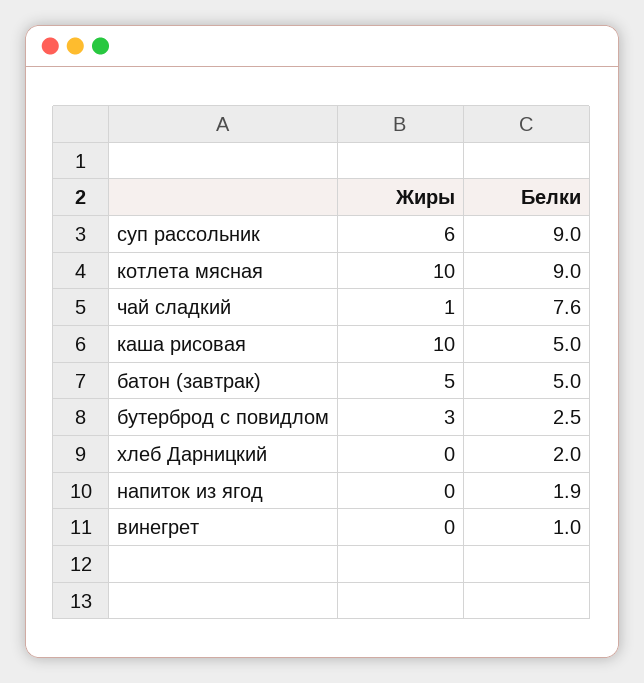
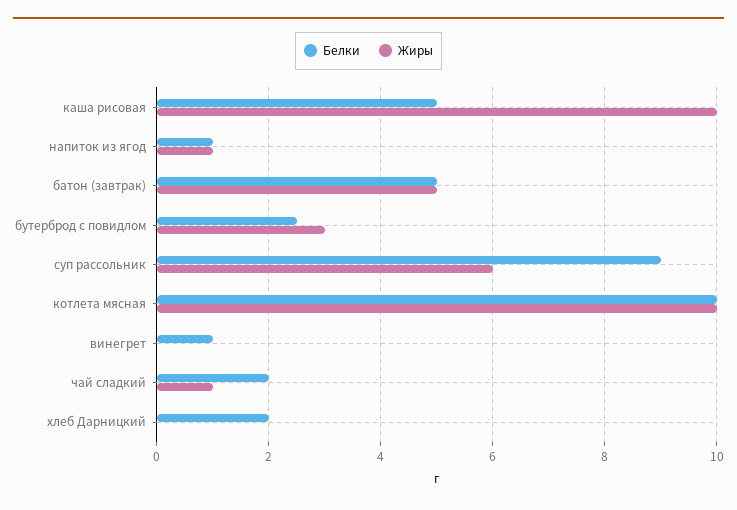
  {
    "Жиры": {
      "суп рассольник": 6,
      "котлета мясная": 10,
      "чай сладкий": 1,
      "каша рисовая": 10,
      "батон (завтрак)": 5,
      "бутерброд с повидлом": 3,
      "хлеб Дарницкий": 0,
-     "напиток из ягод": 0,
+     "напиток из ягод": 1,
      "винегрет": 0
    },
    "Белки": {
      "суп рассольник": 9,
-     "котлета мясная": 9,
+     "котлета мясная": 10,
-     "чай сладкий": 7.6,
+     "чай сладкий": 2,
      "каша рисовая": 5,
      "батон (завтрак)": 5,
      "бутерброд с повидлом": 2.5,
      "хлеб Дарницкий": 2,
-     "напиток из ягод": 1.9,
+     "напиток из ягод": 1,
      "винегрет": 1
    }
  }

